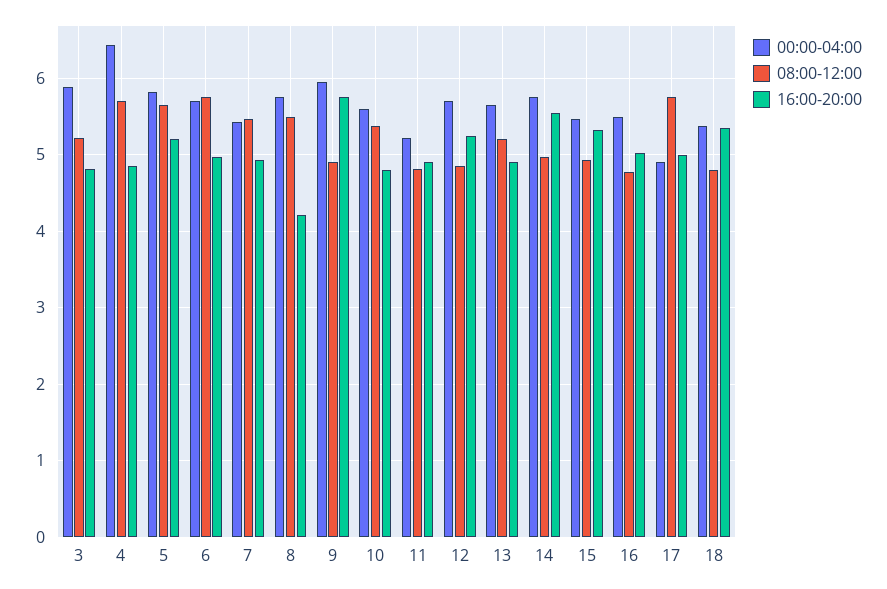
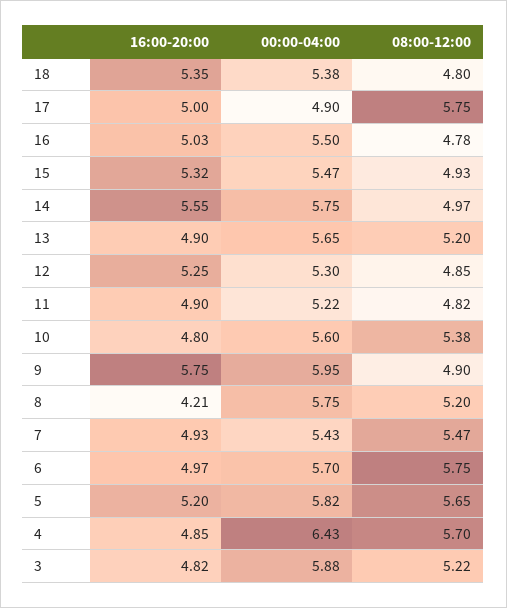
  {
    "00:00-04:00": {
      "3": 5.88,
      "4": 6.43,
      "5": 5.82,
      "6": 5.7,
      "7": 5.43,
      "8": 5.75,
      "9": 5.95,
      "10": 5.6,
      "11": 5.22,
-     "12": 5.7,
+     "12": 5.3,
      "13": 5.65,
      "14": 5.75,
      "15": 5.47,
      "16": 5.5,
      "17": 4.9,
      "18": 5.38
    },
    "08:00-12:00": {
      "3": 5.22,
      "4": 5.7,
      "5": 5.65,
      "6": 5.75,
      "7": 5.47,
-     "8": 5.5,
+     "8": 5.2,
      "9": 4.9,
      "10": 5.38,
      "11": 4.82,
      "12": 4.85,
      "13": 5.2,
      "14": 4.97,
      "15": 4.93,
      "16": 4.78,
      "17": 5.75,
      "18": 4.8
    },
    "16:00-20:00": {
      "3": 4.82,
      "4": 4.85,
      "5": 5.2,
      "6": 4.97,
      "7": 4.93,
      "8": 4.21,
      "9": 5.75,
      "10": 4.8,
      "11": 4.9,
      "12": 5.25,
      "13": 4.9,
      "14": 5.55,
      "15": 5.32,
      "16": 5.03,
      "17": 5,
      "18": 5.35
    }
  }

